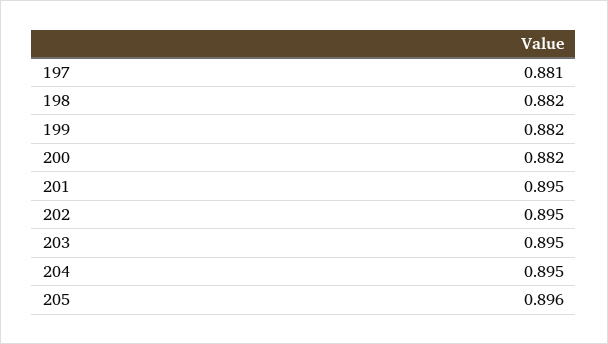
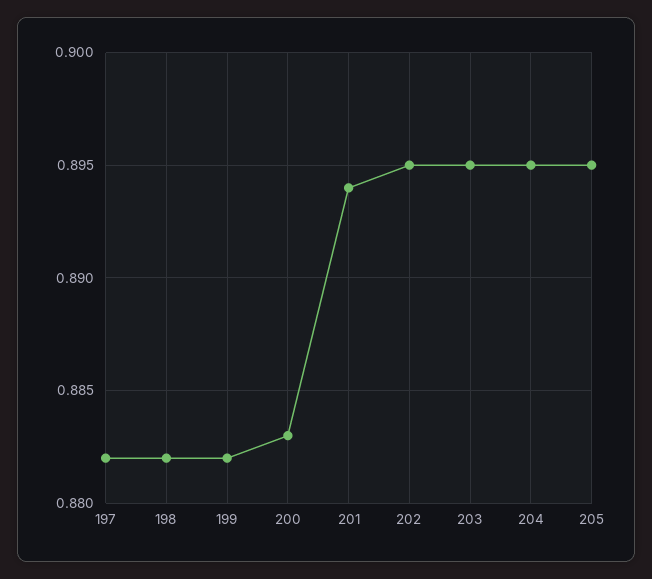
  {
-   "197": 0.881,
+   "197": 0.882,
    "198": 0.882,
    "199": 0.882,
-   "200": 0.882,
+   "200": 0.883,
-   "201": 0.895,
+   "201": 0.894,
    "202": 0.895,
    "203": 0.895,
    "204": 0.895,
-   "205": 0.896
+   "205": 0.895
  }

